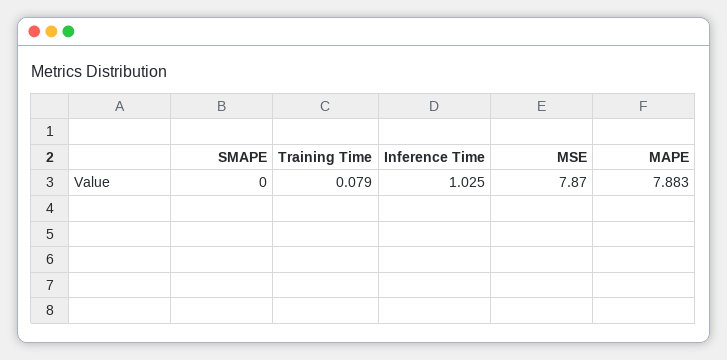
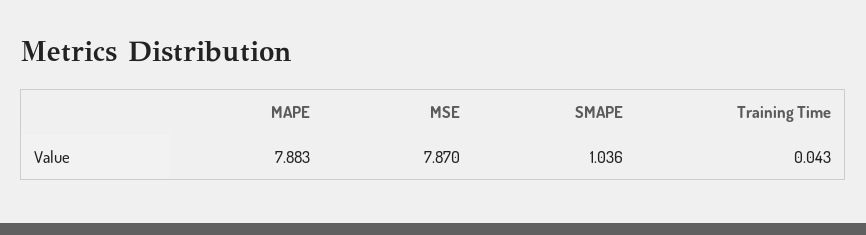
  {
-   "SMAPE": 0,
+   "SMAPE": 1.036,
-   "Training Time": 0.079,
+   "Training Time": 0.043,
-   "Inference Time": 1.025,
    "MSE": 7.87,
    "MAPE": 7.883
  }

